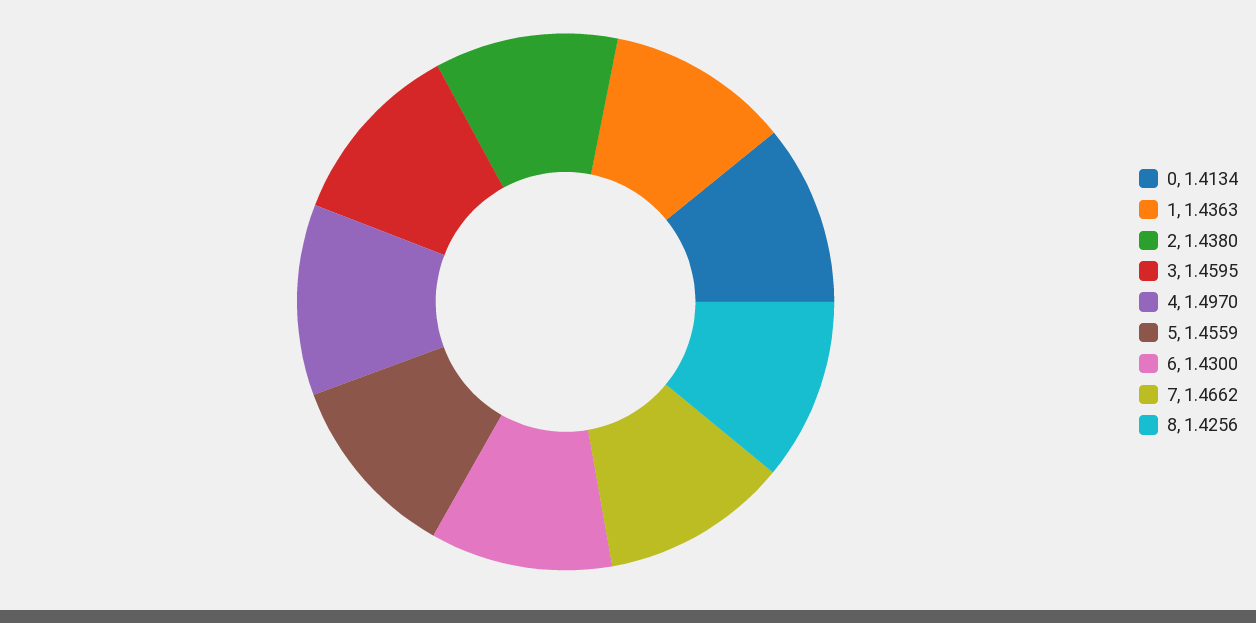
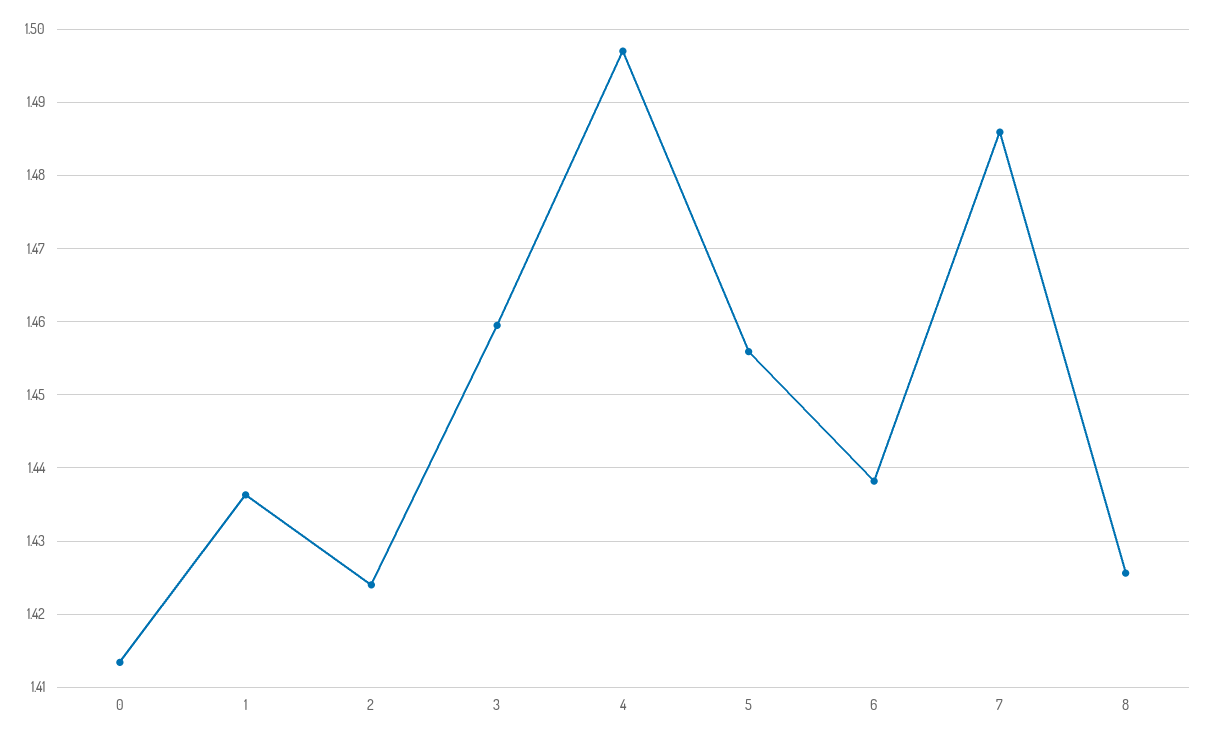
  {
    "0": 1.4134,
    "1": 1.4363,
-   "2": 1.438,
+   "2": 1.424,
    "3": 1.4595,
    "4": 1.497,
    "5": 1.4559,
-   "6": 1.43,
+   "6": 1.438,
-   "7": 1.4662,
+   "7": 1.486,
    "8": 1.4256
  }

